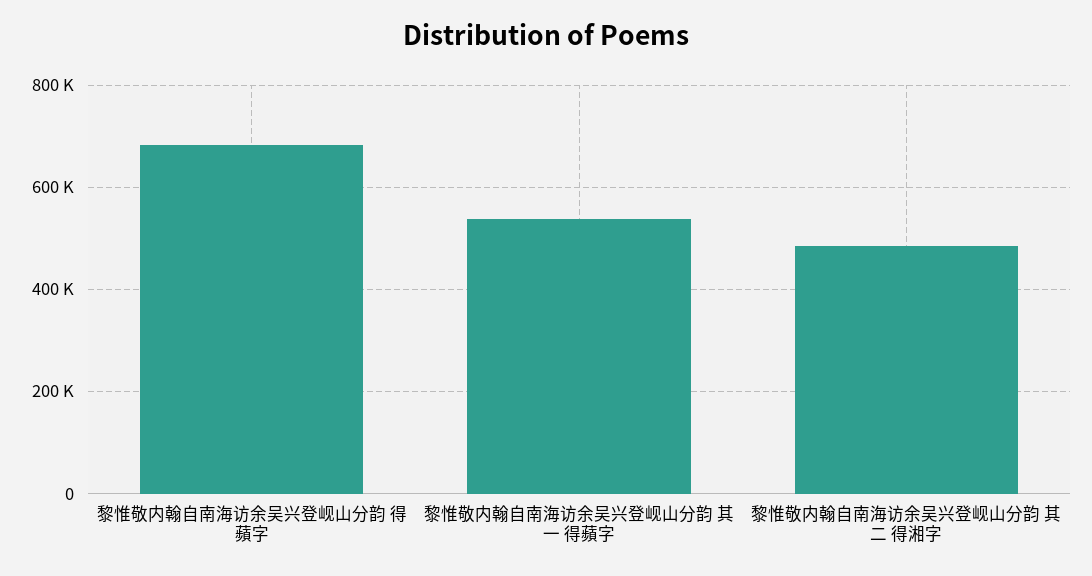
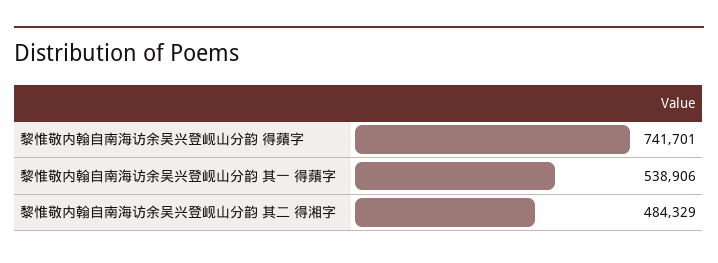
  {
-   "黎惟敬内翰自南海访余吴兴登岘山分韵 得蘋字": 680000,
+   "黎惟敬内翰自南海访余吴兴登岘山分韵 得蘋字": 741701,
    "黎惟敬内翰自南海访余吴兴登岘山分韵 其一 得蘋字": 538906,
    "黎惟敬内翰自南海访余吴兴登岘山分韵 其二 得湘字": 484329
  }

